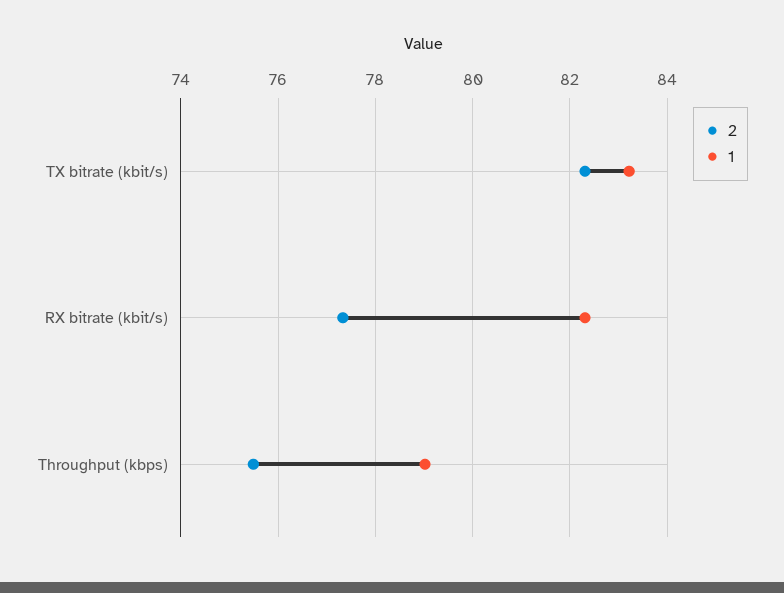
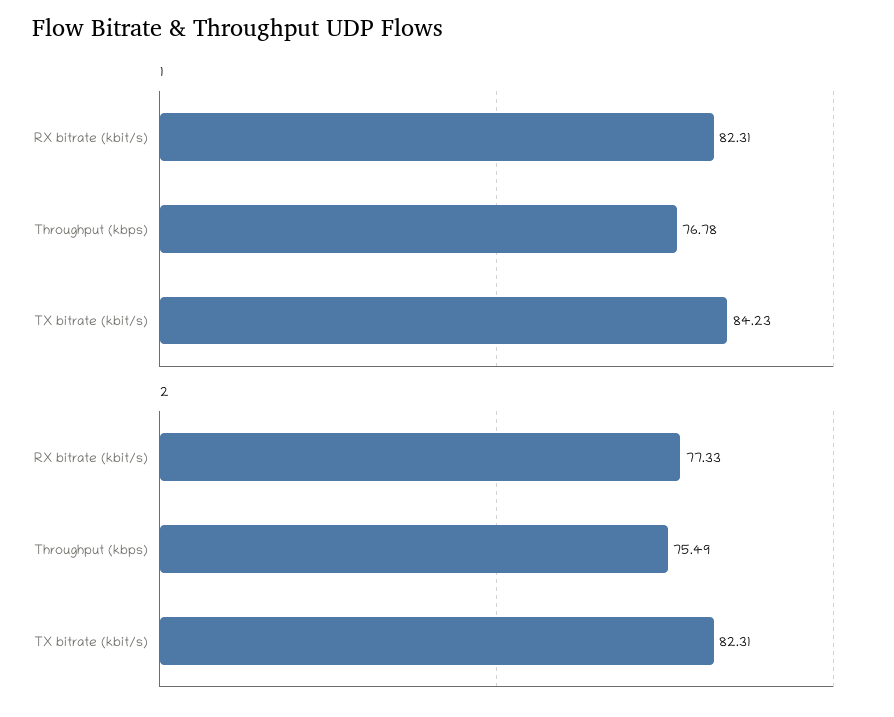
  {
    "2": {
      "TX bitrate (kbit/s)": 82.31,
      "RX bitrate (kbit/s)": 77.33,
      "Throughput (kbps)": 75.49
    },
    "1": {
-     "TX bitrate (kbit/s)": 83.2,
+     "TX bitrate (kbit/s)": 84.23,
      "RX bitrate (kbit/s)": 82.31,
-     "Throughput (kbps)": 79
+     "Throughput (kbps)": 76.78
    }
  }

